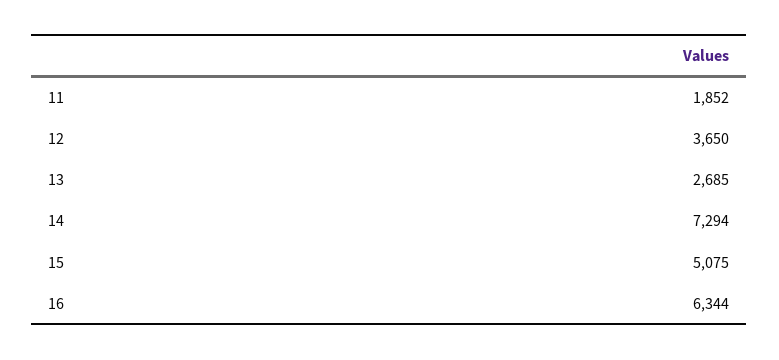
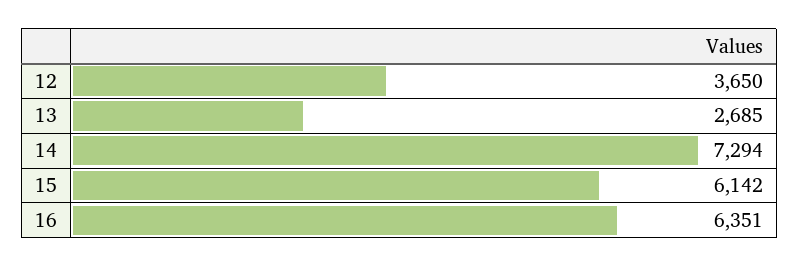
  {
-   "11": 1852,
    "12": 3650,
    "13": 2685,
    "14": 7294,
-   "15": 5075,
+   "15": 6142,
-   "16": 6344
+   "16": 6351
  }

